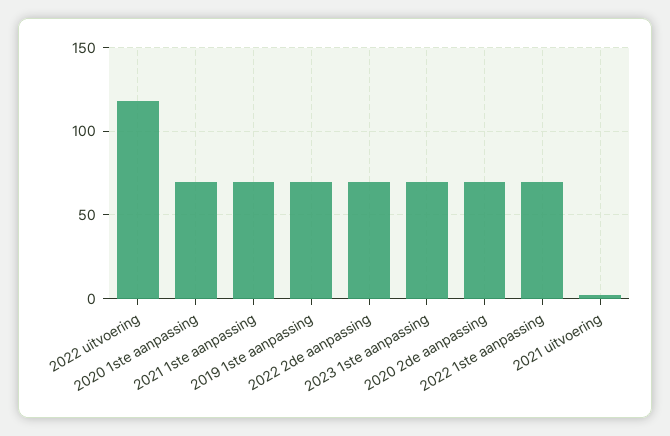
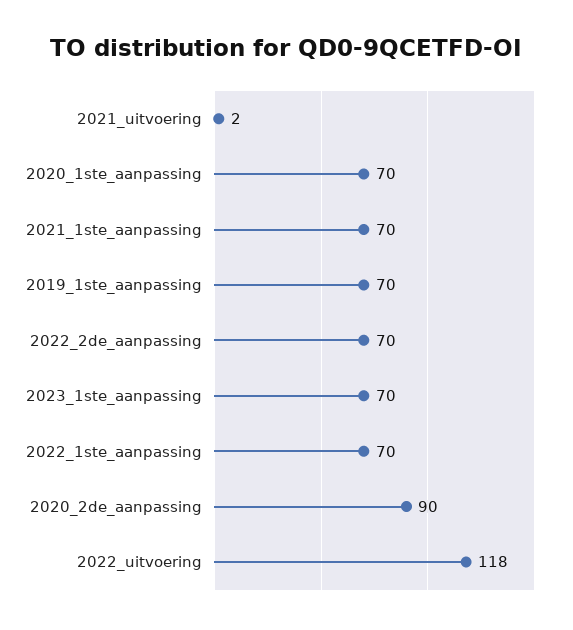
  {
    "2022 uitvoering": 118,
    "2020 1ste aanpassing": 70,
    "2021 1ste aanpassing": 70,
    "2019 1ste aanpassing": 70,
    "2022 2de aanpassing": 70,
    "2023 1ste aanpassing": 70,
-   "2020 2de aanpassing": 70,
+   "2020 2de aanpassing": 90,
    "2022 1ste aanpassing": 70,
    "2021 uitvoering": 2
  }

